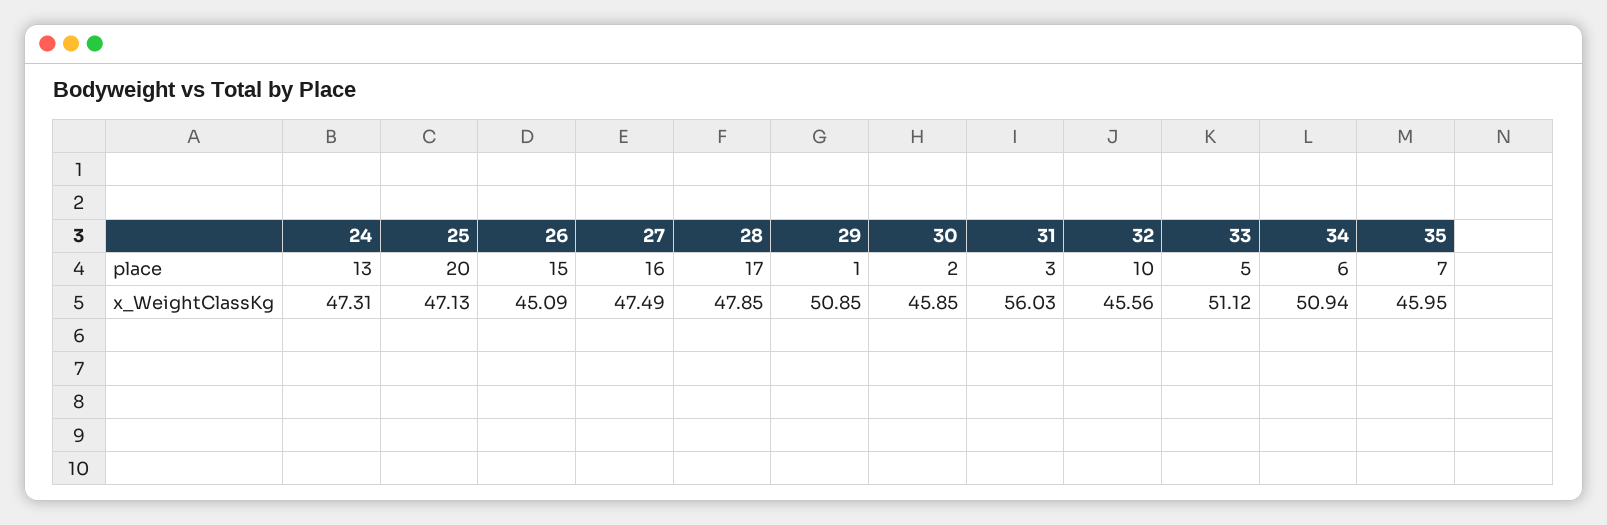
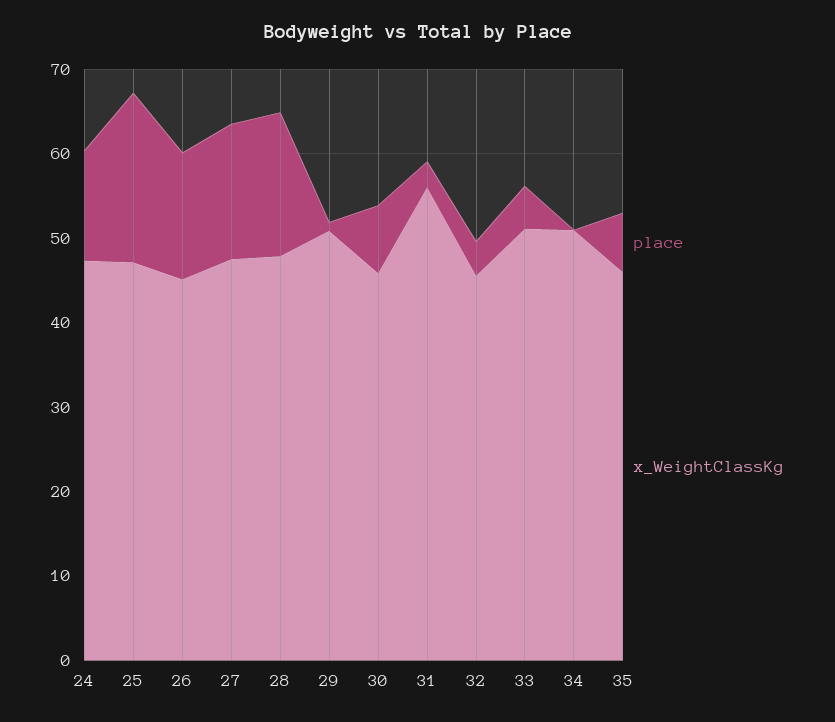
  {
    "place": {
      "24": 13,
      "25": 20,
      "26": 15,
      "27": 16,
      "28": 17,
      "29": 1,
-     "30": 2,
+     "30": 8,
      "31": 3,
-     "32": 10,
+     "32": 4,
      "33": 5,
-     "34": 6,
+     "34": 0,
      "35": 7
    },
    "x_WeightClassKg": {
      "24": 47.31,
      "25": 47.13,
      "26": 45.09,
      "27": 47.49,
      "28": 47.85,
      "29": 50.85,
      "30": 45.85,
      "31": 56.03,
      "32": 45.56,
      "33": 51.12,
      "34": 50.94,
      "35": 45.95
    }
  }

